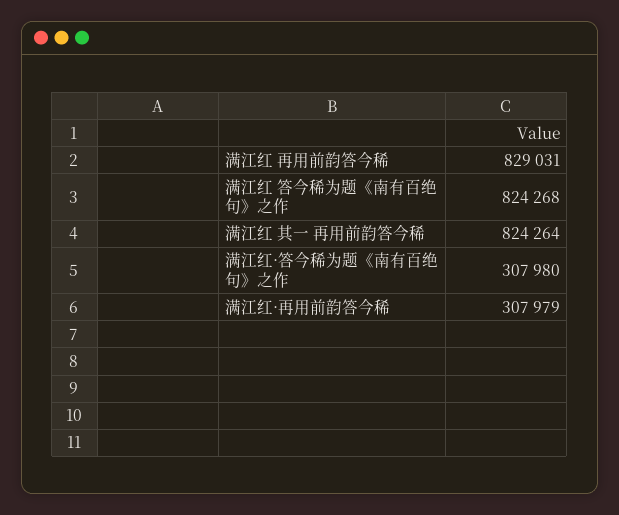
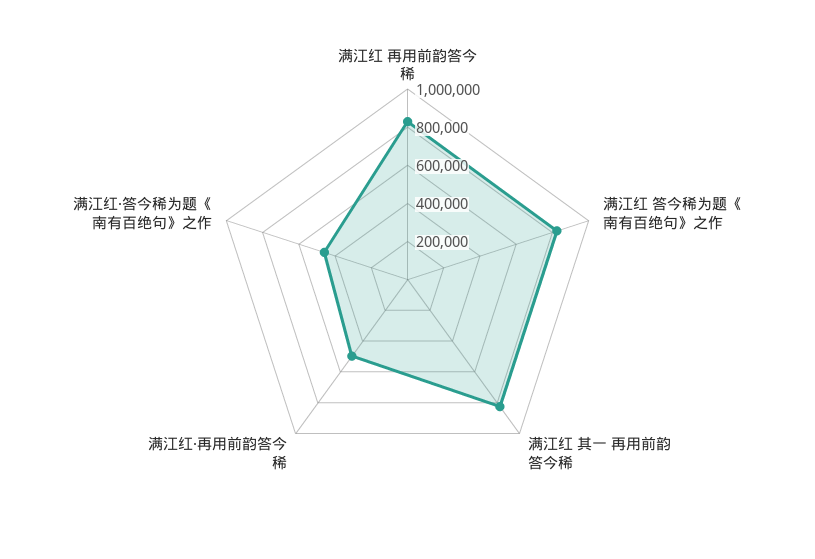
  {
    "满江红 再用前韵答今稀": 829031,
    "满江红 答今稀为题《南有百绝句》之作": 824268,
    "满江红 其一 再用前韵答今稀": 824264,
-   "满江红·答今稀为题《南有百绝句》之作": 307980,
+   "满江红·答今稀为题《南有百绝句》之作": 450000,
-   "满江红·再用前韵答今稀": 307979
+   "满江红·再用前韵答今稀": 500000
  }

